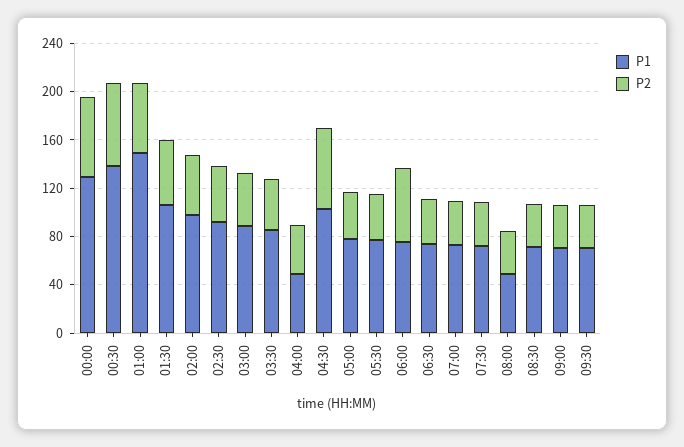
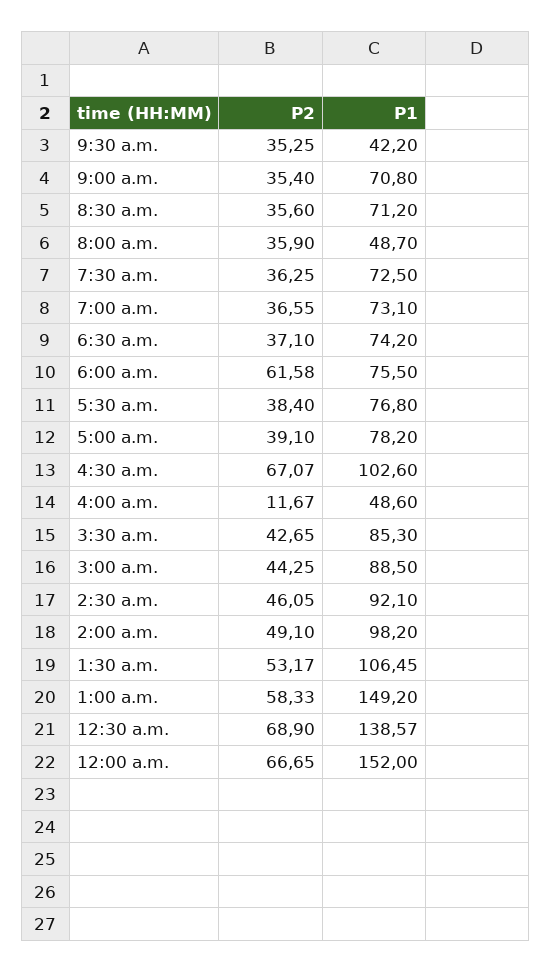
  {
    "P1": {
-     "00:00": 130,
+     "00:00": 152,
      "00:30": 138.57,
      "01:00": 149.2,
      "01:30": 106.45,
      "02:00": 98.2,
      "02:30": 92.1,
      "03:00": 88.5,
      "03:30": 85.3,
      "04:00": 48.6,
      "04:30": 102.6,
      "05:00": 78.2,
      "05:30": 76.8,
      "06:00": 75.5,
      "06:30": 74.2,
      "07:00": 73.1,
      "07:30": 72.5,
      "08:00": 48.7,
      "08:30": 71.2,
      "09:00": 70.8,
-     "09:30": 70
+     "09:30": 42.2
    },
    "P2": {
      "00:00": 66.65,
      "00:30": 68.9,
      "01:00": 58.33,
      "01:30": 53.17,
      "02:00": 49.1,
      "02:30": 46.05,
      "03:00": 44.25,
      "03:30": 42.65,
-     "04:00": 40,
+     "04:00": 11.67,
      "04:30": 67.07,
      "05:00": 39.1,
      "05:30": 38.4,
      "06:00": 61.58,
      "06:30": 37.1,
      "07:00": 36.55,
      "07:30": 36.25,
      "08:00": 35.9,
      "08:30": 35.6,
      "09:00": 35.4,
      "09:30": 35.25
    }
  }

